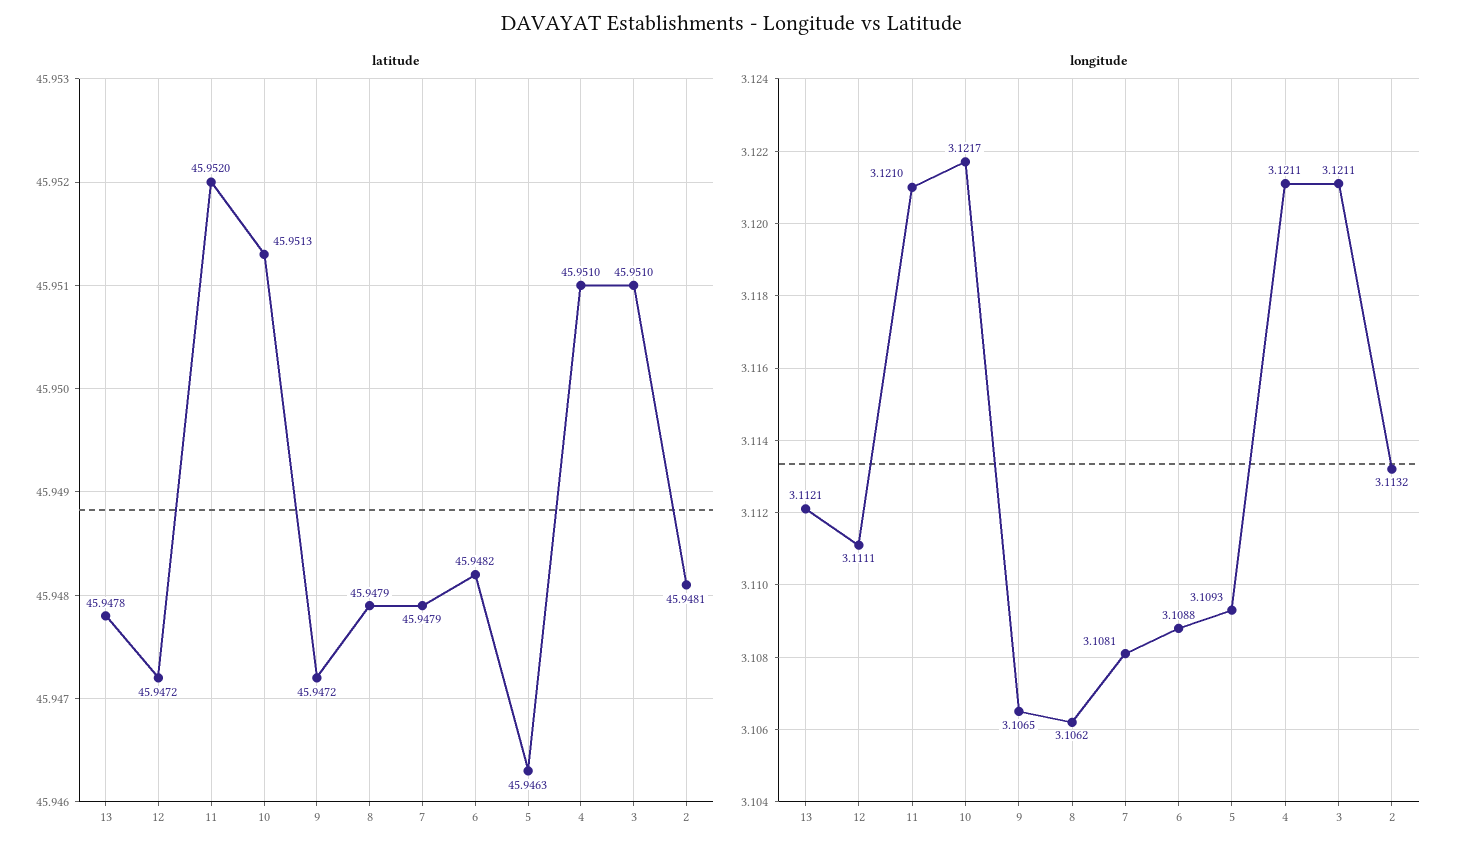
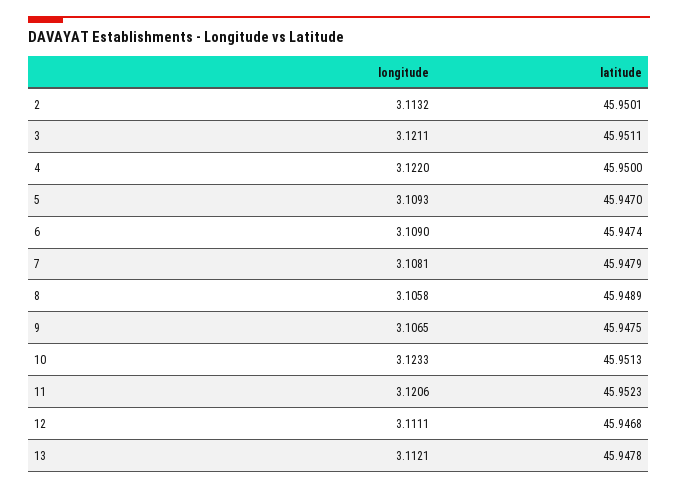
  {
    "latitude": {
      "13": 45.9478,
-     "12": 45.9472,
+     "12": 45.9468,
-     "11": 45.952,
+     "11": 45.9523,
      "10": 45.9513,
-     "9": 45.9472,
+     "9": 45.9475,
-     "8": 45.9479,
+     "8": 45.9489,
      "7": 45.9479,
-     "6": 45.9482,
+     "6": 45.9474,
-     "5": 45.9463,
+     "5": 45.947,
-     "4": 45.951,
+     "4": 45.95,
-     "3": 45.951,
+     "3": 45.9511,
-     "2": 45.9481
+     "2": 45.9501
    },
    "longitude": {
      "13": 3.1121,
      "12": 3.1111,
-     "11": 3.121,
+     "11": 3.1206,
-     "10": 3.1217,
+     "10": 3.1233,
      "9": 3.1065,
-     "8": 3.1062,
+     "8": 3.1058,
      "7": 3.1081,
-     "6": 3.1088,
+     "6": 3.109,
      "5": 3.1093,
-     "4": 3.1211,
+     "4": 3.122,
      "3": 3.1211,
      "2": 3.1132
    }
  }

